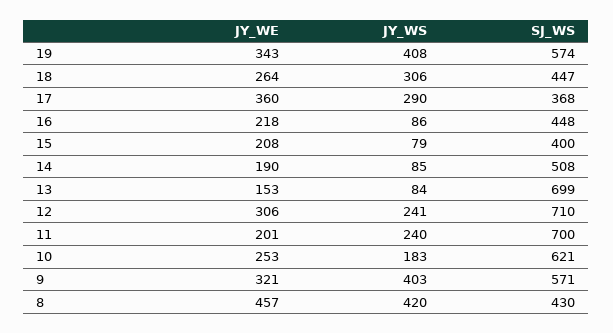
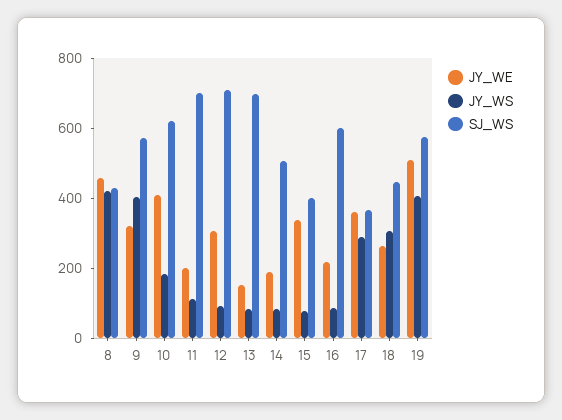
  {
    "JY_WE": {
-     "19": 343,
+     "19": 500,
      "18": 264,
      "17": 360,
      "16": 218,
-     "15": 208,
+     "15": 350,
      "14": 190,
      "13": 153,
      "12": 306,
      "11": 201,
-     "10": 253,
+     "10": 400,
      "9": 321,
      "8": 457
    },
    "JY_WS": {
      "19": 408,
      "18": 306,
      "17": 290,
      "16": 86,
      "15": 79,
      "14": 85,
      "13": 84,
-     "12": 241,
+     "12": 100,
-     "11": 240,
+     "11": 100,
      "10": 183,
      "9": 403,
      "8": 420
    },
    "SJ_WS": {
      "19": 574,
      "18": 447,
      "17": 368,
-     "16": 448,
+     "16": 600,
      "15": 400,
      "14": 508,
      "13": 699,
      "12": 710,
      "11": 700,
      "10": 621,
      "9": 571,
      "8": 430
    }
  }

